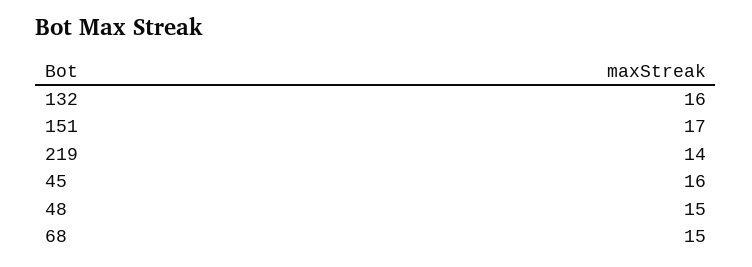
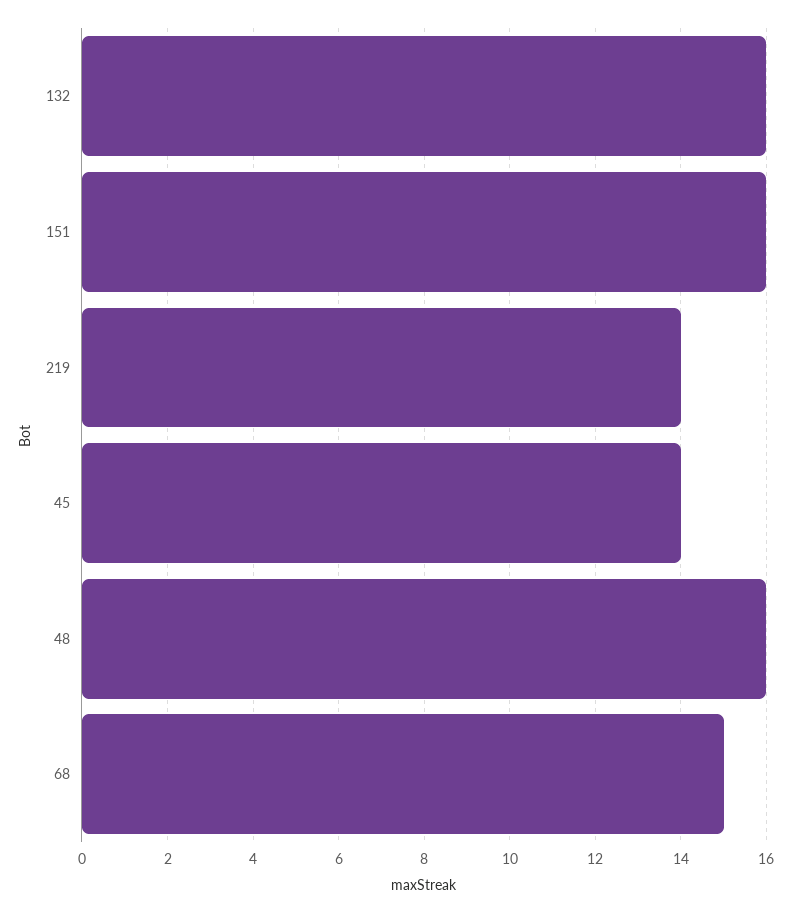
  {
    "132": 16,
-   "151": 17,
+   "151": 16,
    "219": 14,
-   "45": 16,
+   "45": 14,
-   "48": 15,
+   "48": 16,
    "68": 15
  }

